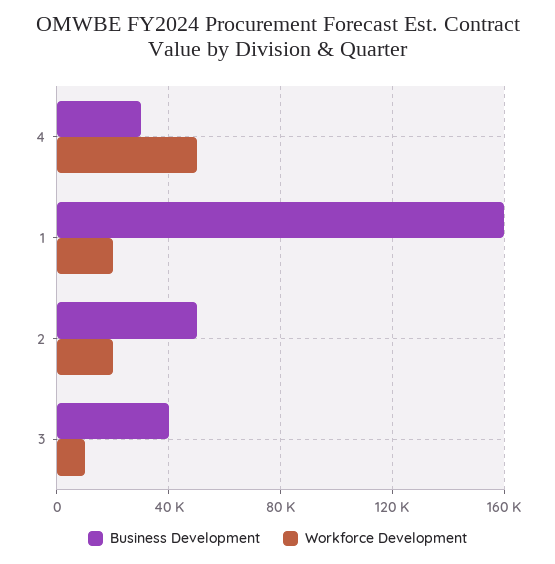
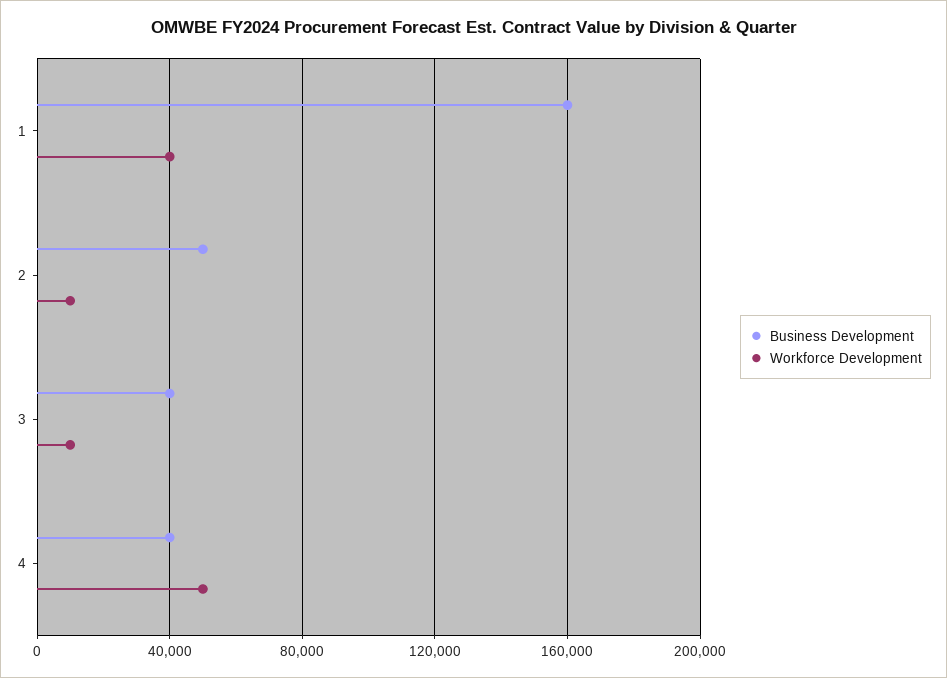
  {
    "Business Development": {
-     "4": 30000,
+     "4": 40000,
      "1": 160000,
      "2": 50000,
      "3": 40000
    },
    "Workforce Development": {
      "4": 50000,
-     "1": 20000,
+     "1": 40000,
-     "2": 20000,
+     "2": 10000,
      "3": 10000
    }
  }

